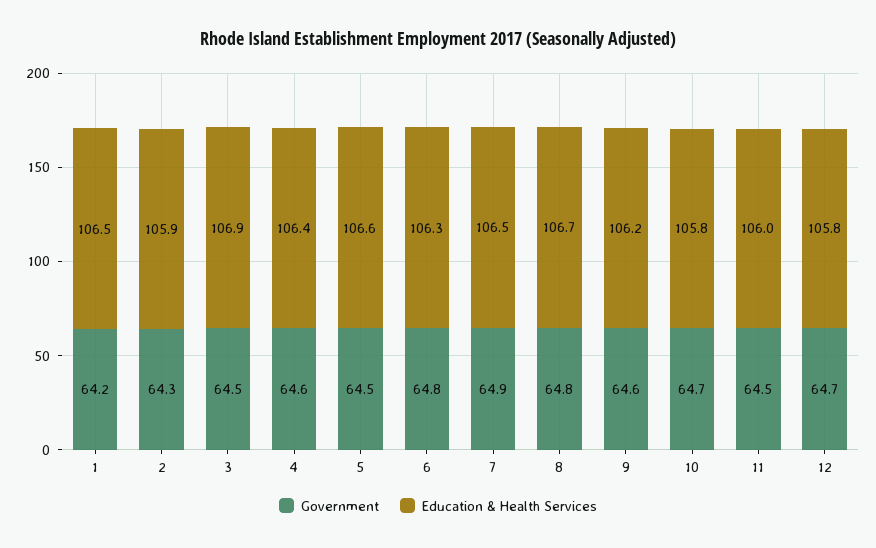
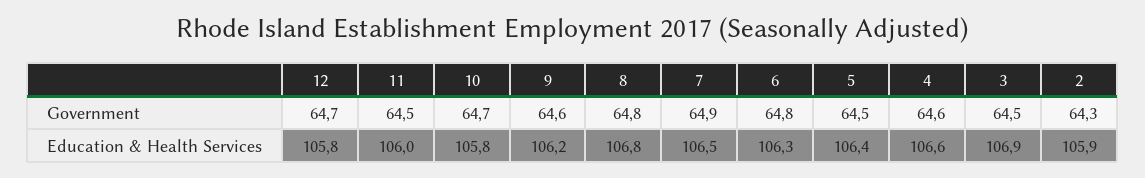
  {
    "Government": {
-     "1": 64.2,
      "2": 64.3,
      "3": 64.5,
      "4": 64.6,
      "5": 64.5,
      "6": 64.8,
      "7": 64.9,
      "8": 64.8,
      "9": 64.6,
      "10": 64.7,
      "11": 64.5,
      "12": 64.7
    },
    "Education & Health Services": {
-     "1": 106.5,
      "2": 105.9,
      "3": 106.9,
-     "4": 106.4,
+     "4": 106.6,
-     "5": 106.6,
+     "5": 106.4,
      "6": 106.3,
      "7": 106.5,
-     "8": 106.7,
+     "8": 106.8,
      "9": 106.2,
      "10": 105.8,
      "11": 106,
      "12": 105.8
    }
  }

